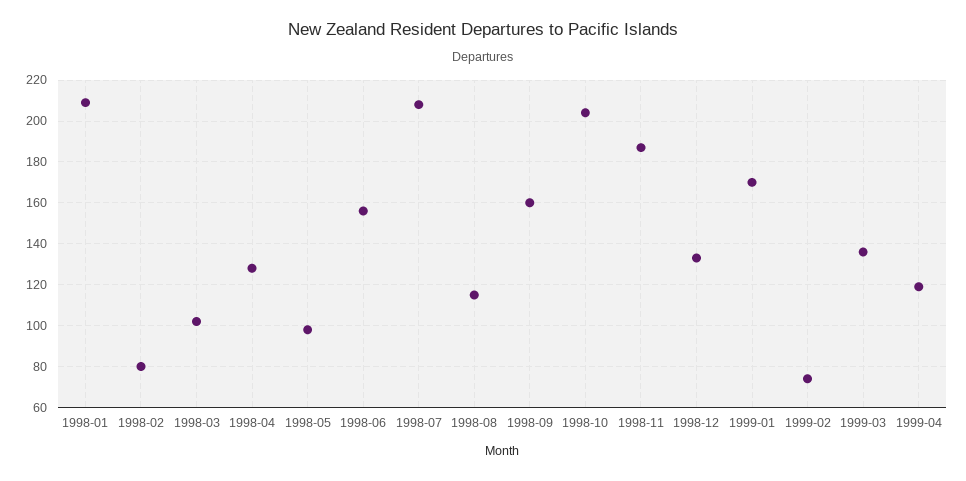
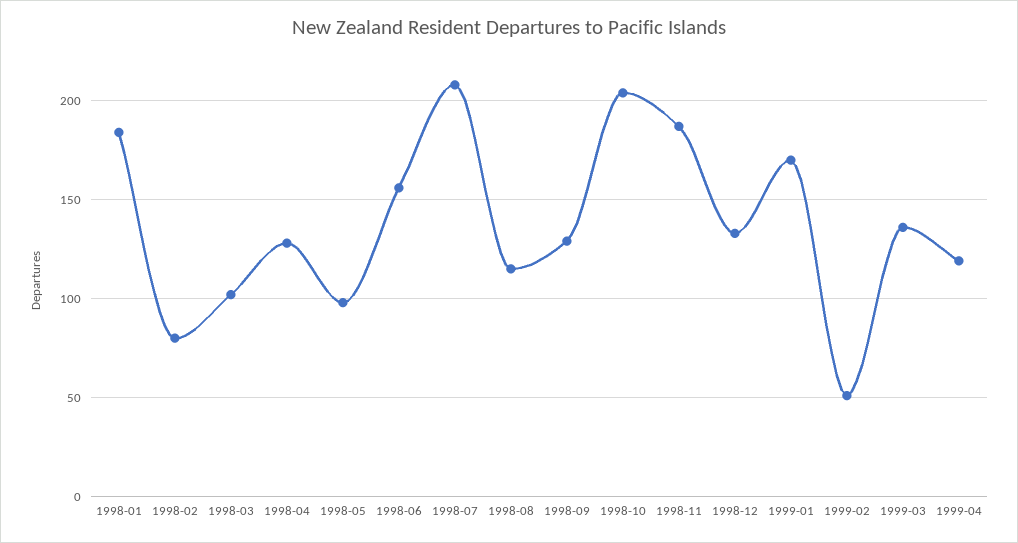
  {
-   "1998-01": 210,
+   "1998-01": 185,
    "1998-02": 80,
    "1998-03": 100,
    "1998-04": 130,
    "1998-05": 100,
    "1998-06": 155,
    "1998-07": 210,
    "1998-08": 115,
-   "1998-09": 160,
+   "1998-09": 130,
    "1998-10": 205,
    "1998-11": 185,
    "1998-12": 135,
    "1999-01": 170,
-   "1999-02": 75,
+   "1999-02": 50,
    "1999-03": 135,
    "1999-04": 120
  }

